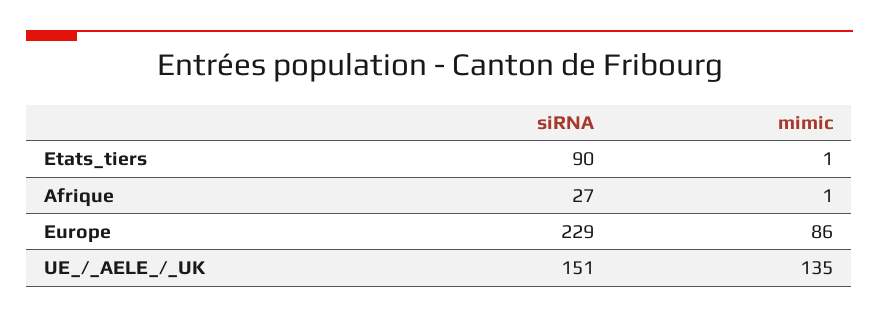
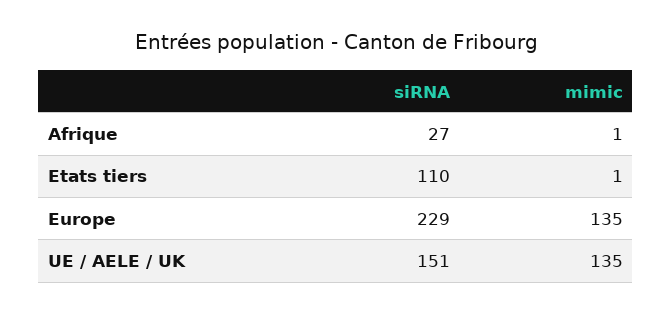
  {
    "siRNA": {
-     "Etats_tiers": 90,
+     "Etats_tiers": 110,
      "Afrique": 27,
      "Europe": 229,
      "UE_/_AELE_/_UK": 151
    },
    "mimic": {
      "Etats_tiers": 1,
      "Afrique": 1,
-     "Europe": 86,
+     "Europe": 135,
      "UE_/_AELE_/_UK": 135
    }
  }

